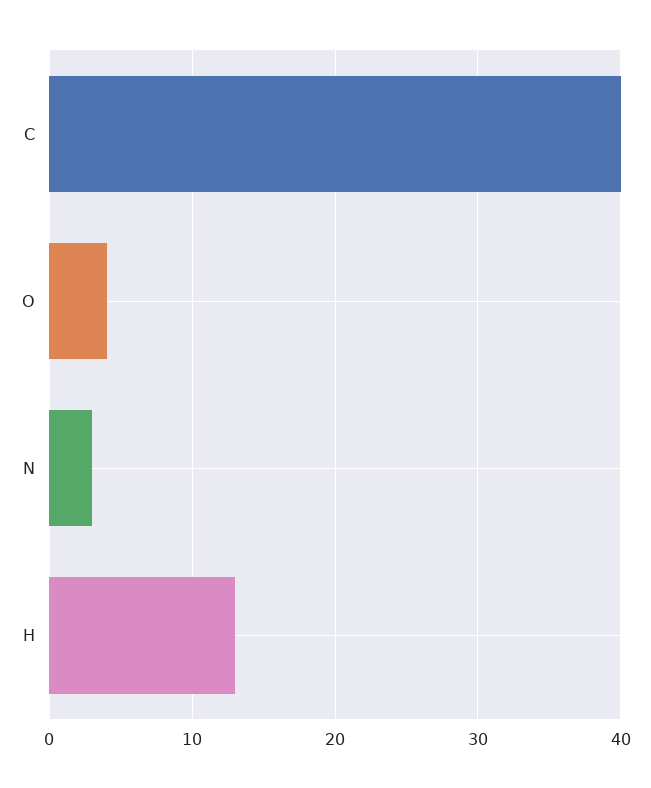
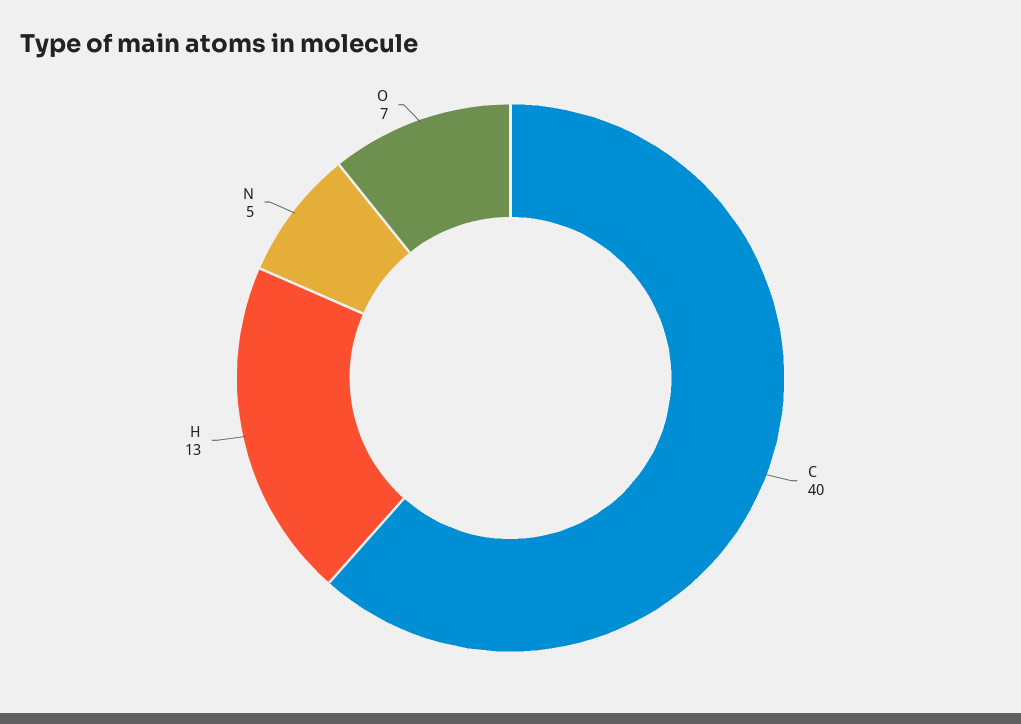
  {
    "C": 40,
-   "O": 4,
+   "O": 7,
-   "N": 3,
+   "N": 5,
    "H": 13
  }

